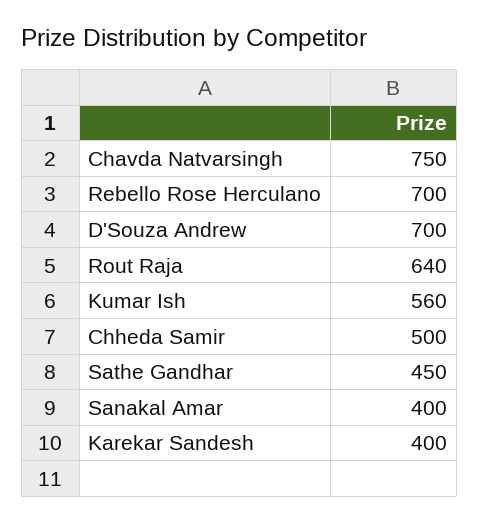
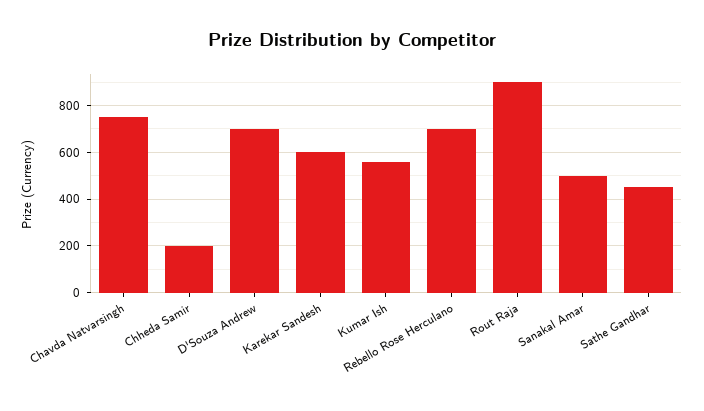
  {
    "Chavda Natvarsingh": 750,
    "Rebello Rose Herculano": 700,
    "D'Souza Andrew": 700,
-   "Rout Raja": 640,
+   "Rout Raja": 900,
    "Kumar Ish": 560,
-   "Chheda Samir": 500,
+   "Chheda Samir": 200,
    "Sathe Gandhar": 450,
-   "Sanakal Amar": 400,
+   "Sanakal Amar": 500,
-   "Karekar Sandesh": 400
+   "Karekar Sandesh": 600
  }

